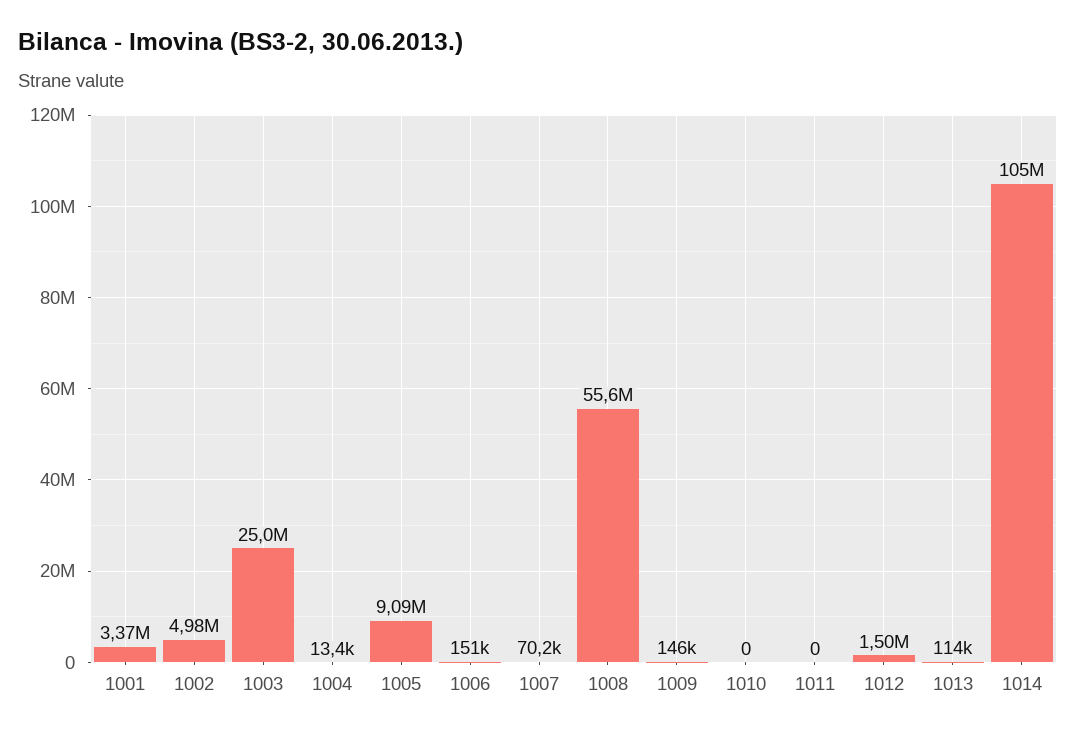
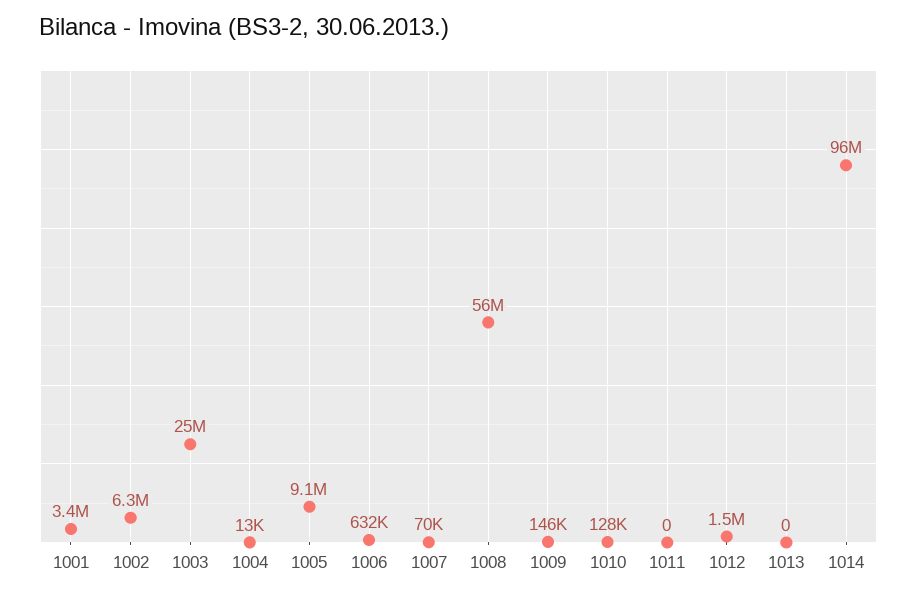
  {
    "1001": 3370000,
-   "1002": 4980000,
+   "1002": 6300000,
    "1003": 25000000,
    "1004": 13400,
    "1005": 9090000,
-   "1006": 151000,
+   "1006": 632000,
    "1007": 70200,
    "1008": 55600000,
    "1009": 146000,
-   "1010": 0,
+   "1010": 128000,
    "1011": 0,
    "1012": 1500000,
-   "1013": 114000,
+   "1013": 0,
-   "1014": 105000000
+   "1014": 96000000
  }

